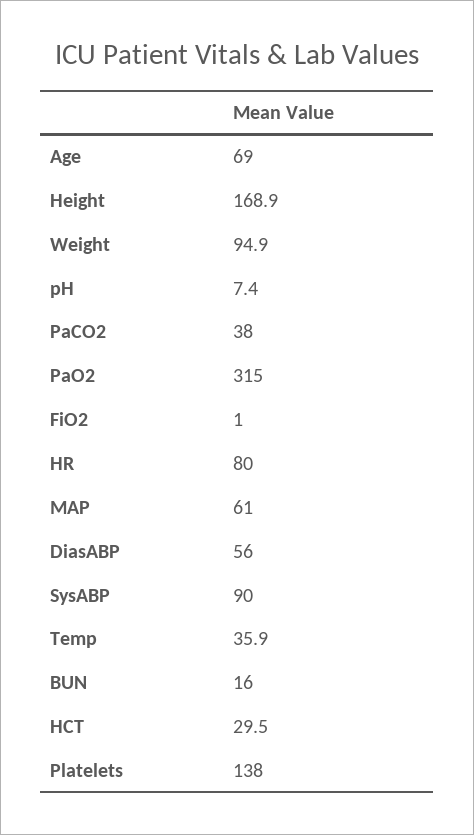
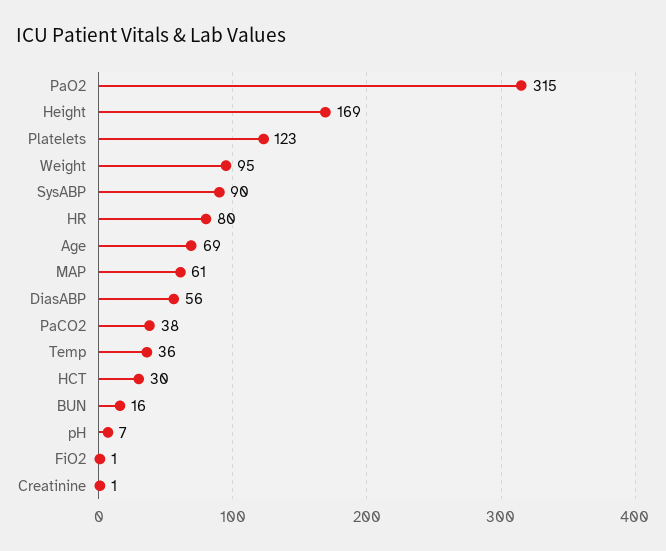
  {
    "Age": 69,
    "Height": 168.9,
    "Weight": 94.9,
    "pH": 7.4,
    "PaCO2": 38,
    "PaO2": 315,
    "FiO2": 1,
    "HR": 80,
    "MAP": 61,
    "DiasABP": 56,
    "SysABP": 90,
    "Temp": 35.9,
    "BUN": 16,
    "HCT": 29.5,
-   "Platelets": 138
+   "Platelets": 123,
+   "Creatinine": 1
  }

